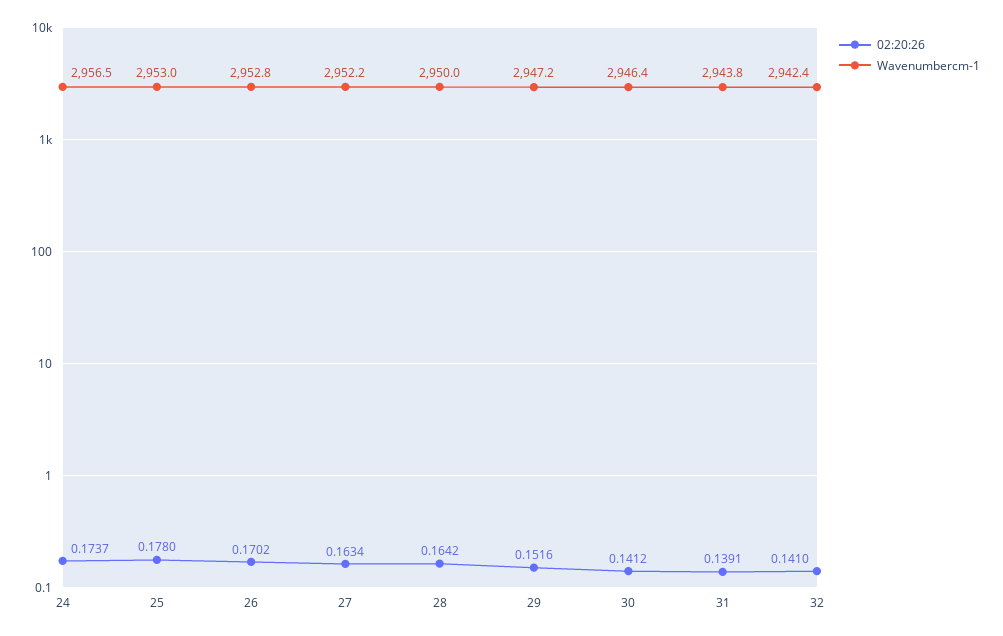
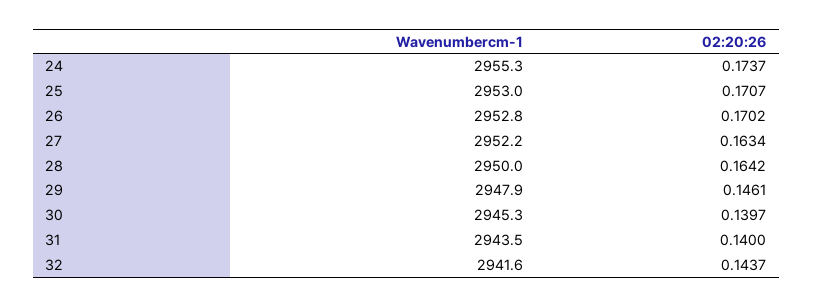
  {
    "02:20:26": {
      "24": 0.1737,
-     "25": 0.178,
+     "25": 0.1707,
      "26": 0.1702,
      "27": 0.1634,
      "28": 0.1642,
-     "29": 0.1516,
+     "29": 0.1461,
-     "30": 0.1412,
+     "30": 0.1397,
-     "31": 0.1391,
+     "31": 0.14,
-     "32": 0.141
+     "32": 0.1437
    },
    "Wavenumbercm-1": {
-     "24": 2956.5,
+     "24": 2955.3,
      "25": 2953,
      "26": 2952.8,
      "27": 2952.2,
      "28": 2950,
-     "29": 2947.2,
+     "29": 2947.9,
-     "30": 2946.4,
+     "30": 2945.3,
-     "31": 2943.8,
+     "31": 2943.5,
-     "32": 2942.4
+     "32": 2941.6
    }
  }

